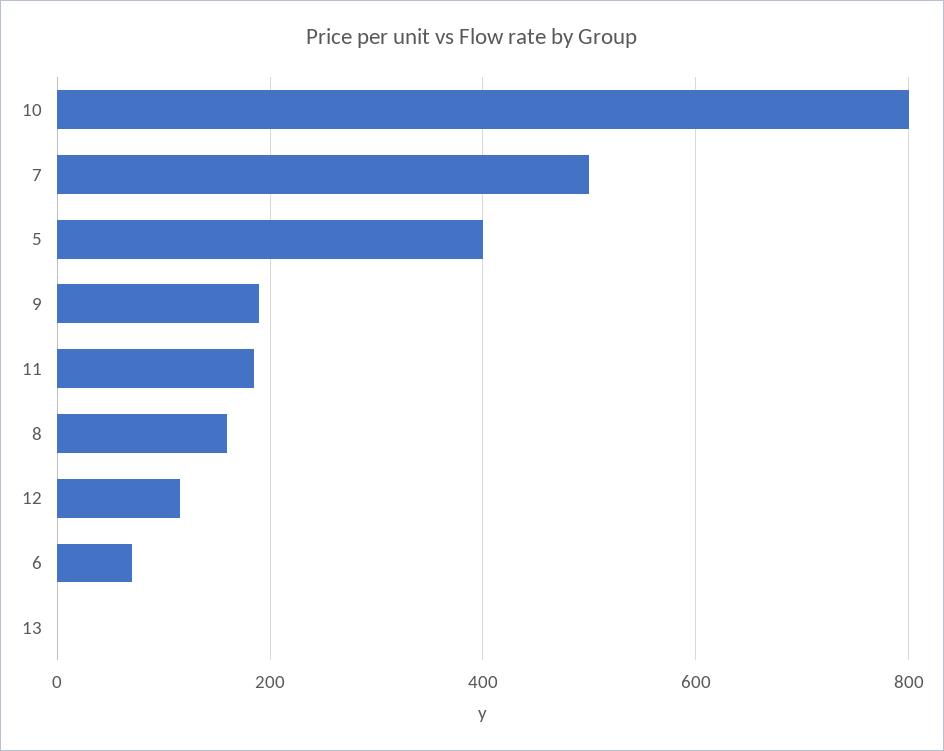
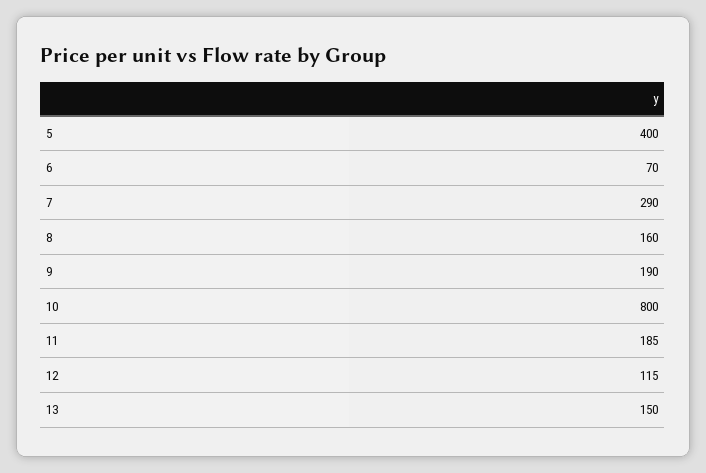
  {
    "10": 800,
-   "7": 500,
+   "7": 290,
    "5": 400,
    "9": 190,
    "11": 185,
    "8": 160,
    "12": 115,
    "6": 70,
-   "13": 0
+   "13": 150
  }

